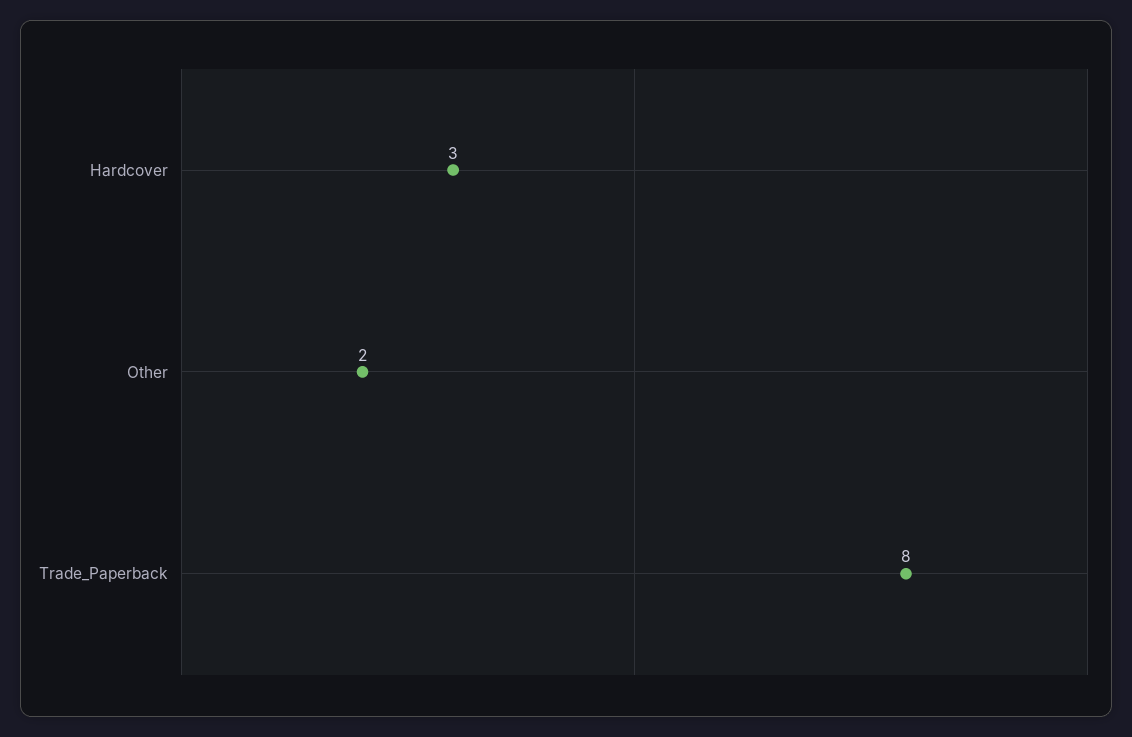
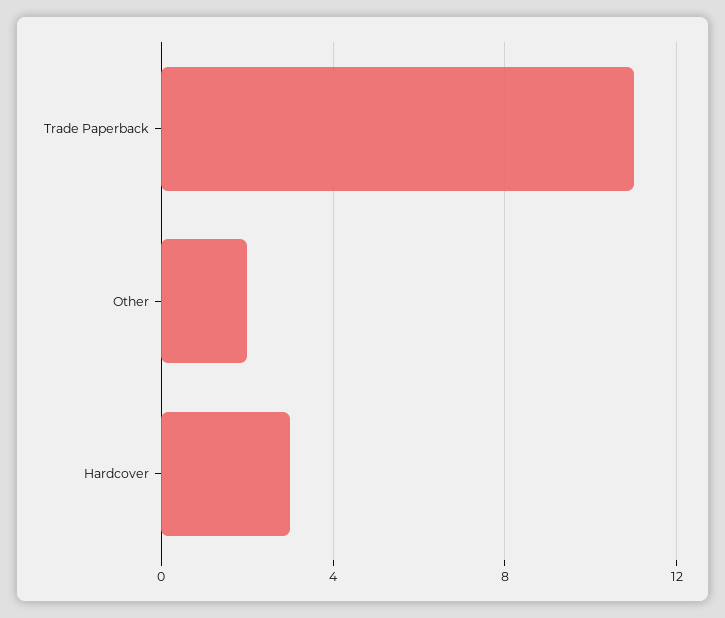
  {
    "Hardcover": 3,
    "Other": 2,
-   "Trade_Paperback": 8
+   "Trade_Paperback": 11
  }

